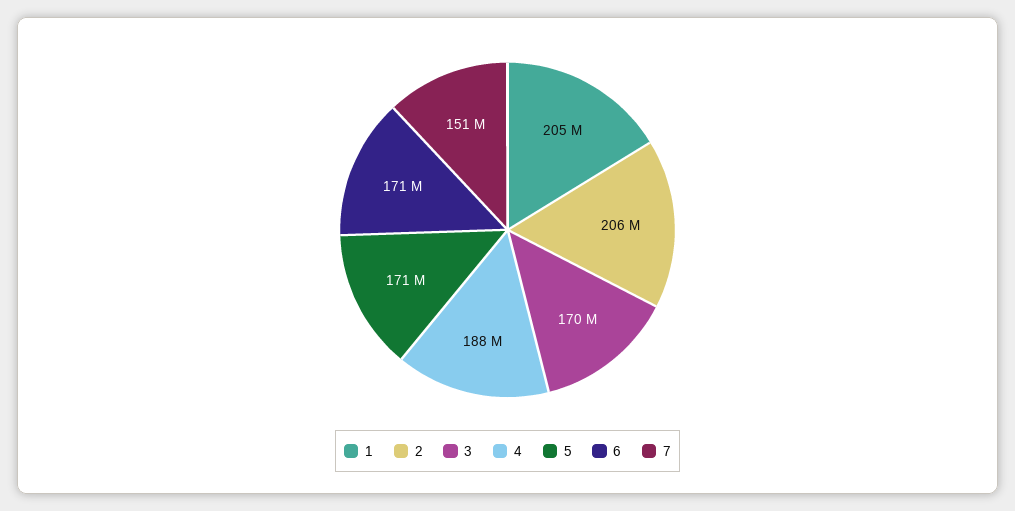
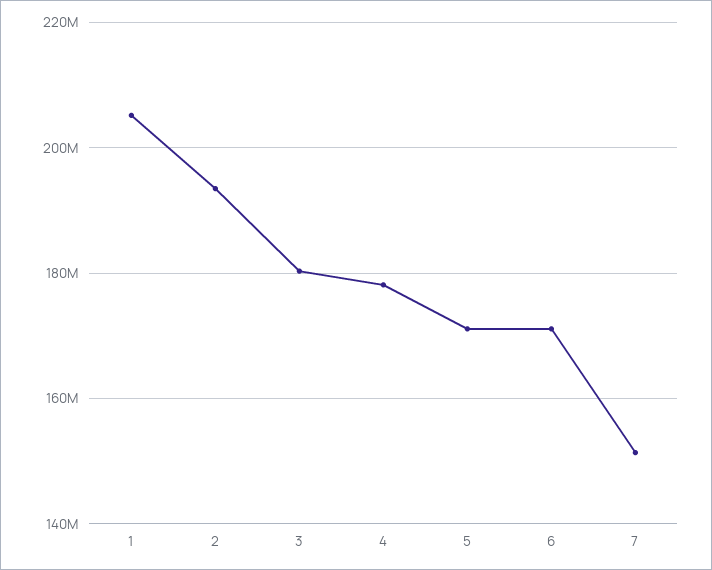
  {
    "1": 205000000,
-   "2": 206000000,
+   "2": 194000000,
-   "3": 170000000,
+   "3": 180000000,
-   "4": 188000000,
+   "4": 178000000,
    "5": 171000000,
    "6": 171000000,
    "7": 151000000
  }

